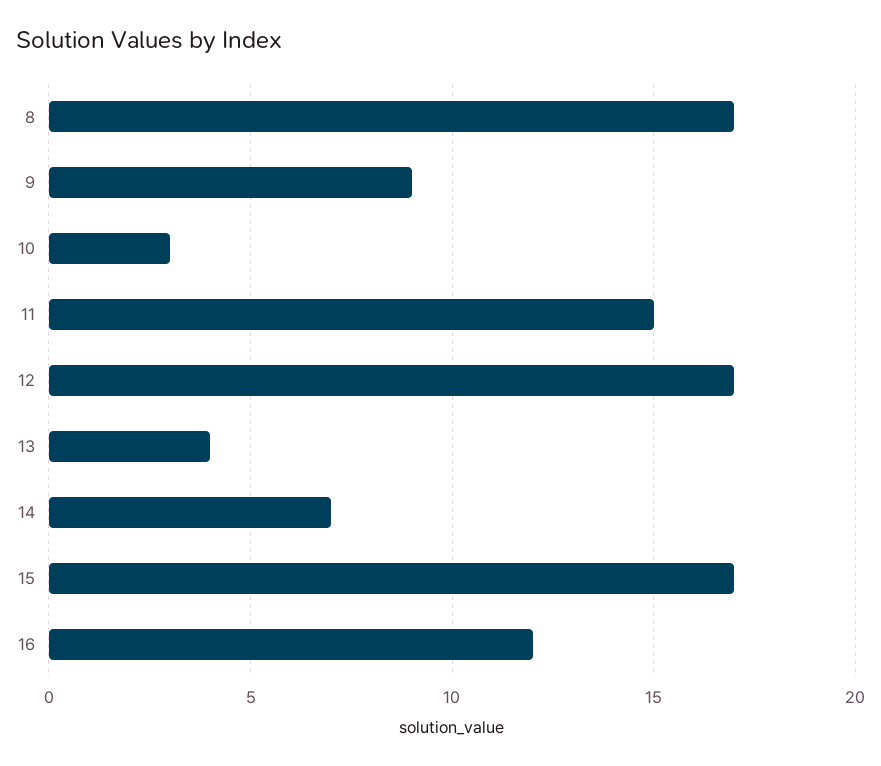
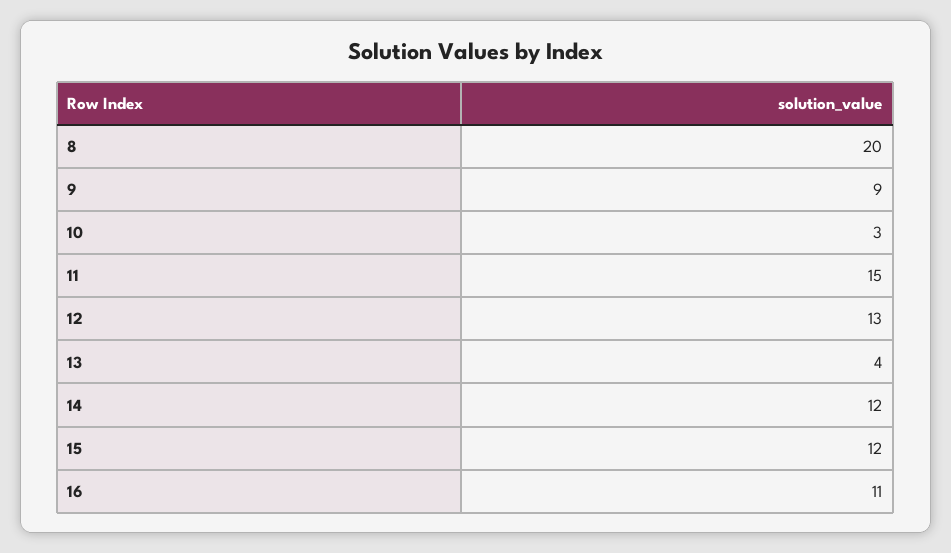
  {
-   "8": 17,
+   "8": 20,
    "9": 9,
    "10": 3,
    "11": 15,
-   "12": 17,
+   "12": 13,
    "13": 4,
-   "14": 7,
+   "14": 12,
-   "15": 17,
+   "15": 12,
-   "16": 12
+   "16": 11
  }

